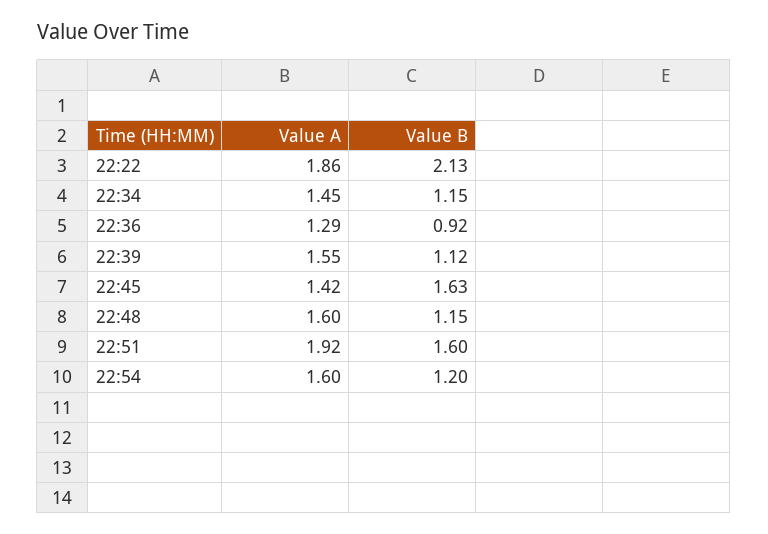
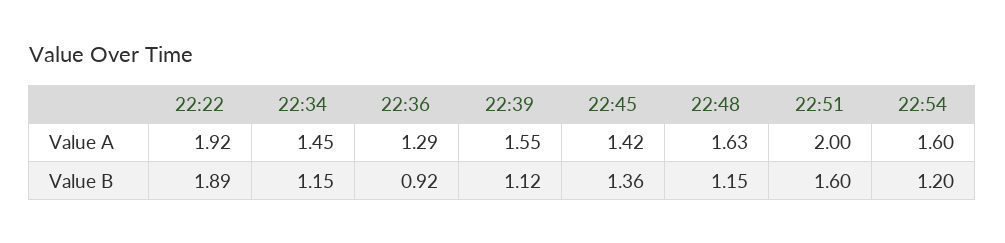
  {
    "Value A": {
-     "22:22": 1.86,
+     "22:22": 1.92,
      "22:34": 1.45,
      "22:36": 1.29,
      "22:39": 1.55,
      "22:45": 1.42,
-     "22:48": 1.6,
+     "22:48": 1.63,
-     "22:51": 1.92,
+     "22:51": 2,
      "22:54": 1.6
    },
    "Value B": {
-     "22:22": 2.13,
+     "22:22": 1.89,
      "22:34": 1.15,
      "22:36": 0.92,
      "22:39": 1.12,
-     "22:45": 1.63,
+     "22:45": 1.36,
      "22:48": 1.15,
      "22:51": 1.6,
      "22:54": 1.2
    }
  }

